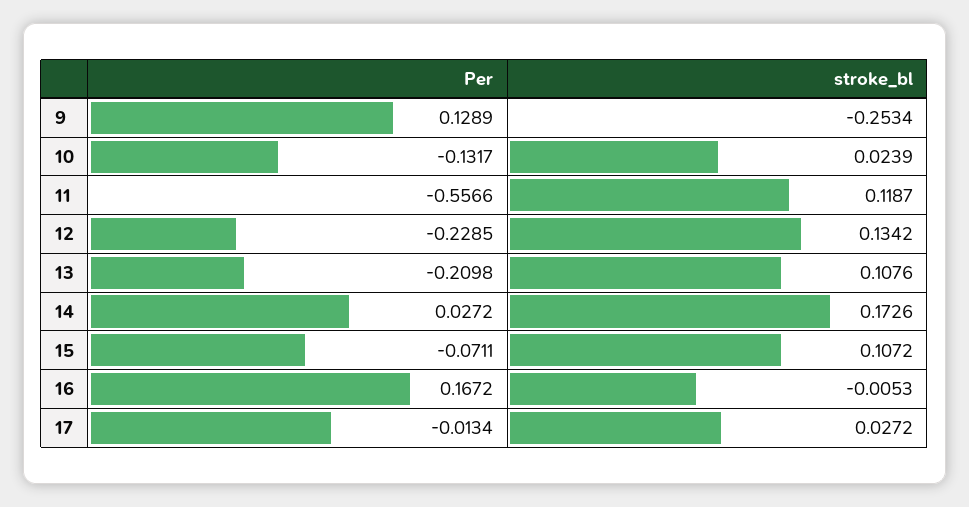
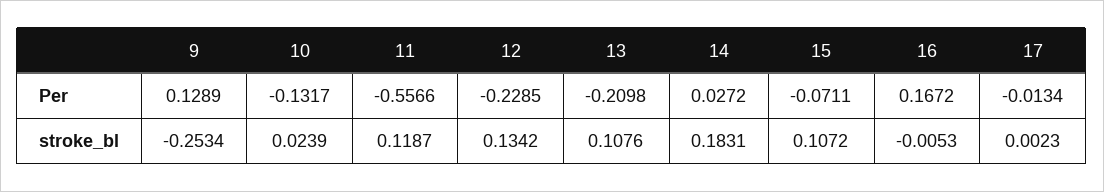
  {
    "Per": {
      "9": 0.1289,
      "10": -0.1317,
      "11": -0.5566,
      "12": -0.2285,
      "13": -0.2098,
      "14": 0.0272,
      "15": -0.0711,
      "16": 0.1672,
      "17": -0.0134
    },
    "stroke_bl": {
      "9": -0.2534,
      "10": 0.0239,
      "11": 0.1187,
      "12": 0.1342,
      "13": 0.1076,
-     "14": 0.1726,
+     "14": 0.1831,
      "15": 0.1072,
      "16": -0.0053,
-     "17": 0.0272
+     "17": 0.0023
    }
  }

